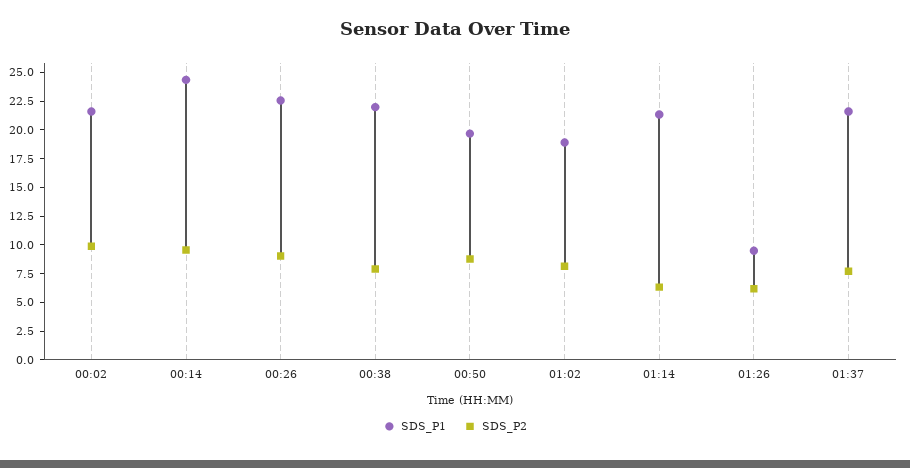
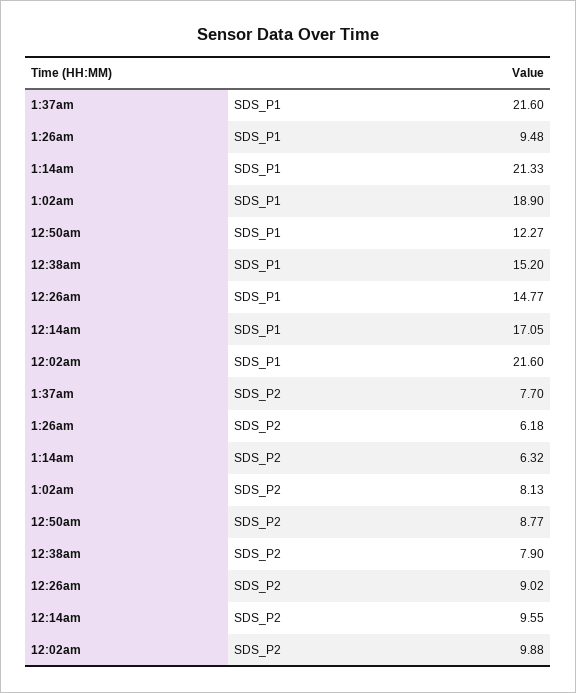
  {
    "SDS_P1": {
      "00:02": 21.6,
-     "00:14": 25,
+     "00:14": 17.05,
-     "00:26": 22.5,
+     "00:26": 14.77,
-     "00:38": 22.5,
+     "00:38": 15.2,
-     "00:50": 20,
+     "00:50": 12.27,
      "01:02": 18.9,
      "01:14": 21.33,
      "01:26": 9.48,
      "01:37": 21.6
    },
    "SDS_P2": {
      "00:02": 9.88,
      "00:14": 9.55,
      "00:26": 9.02,
      "00:38": 7.9,
      "00:50": 8.77,
      "01:02": 8.13,
      "01:14": 6.32,
      "01:26": 6.18,
      "01:37": 7.7
    }
  }

